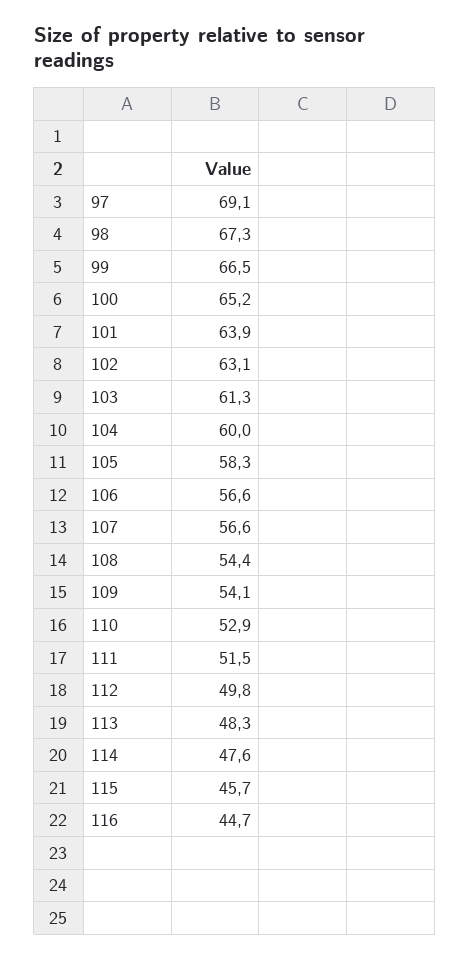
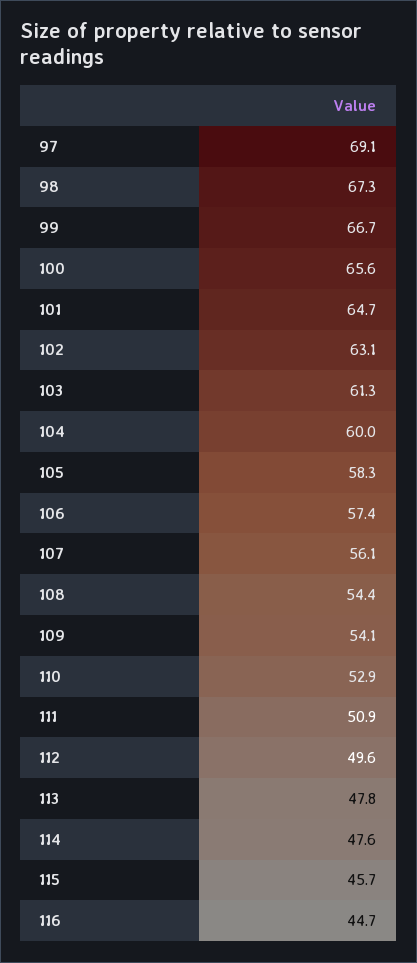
  {
    "97": 69.1,
    "98": 67.3,
-   "99": 66.5,
+   "99": 66.7,
-   "100": 65.2,
+   "100": 65.6,
-   "101": 63.9,
+   "101": 64.7,
    "102": 63.1,
    "103": 61.3,
    "104": 60,
    "105": 58.3,
-   "106": 56.6,
+   "106": 57.4,
-   "107": 56.6,
+   "107": 56.1,
    "108": 54.4,
    "109": 54.1,
    "110": 52.9,
-   "111": 51.5,
+   "111": 50.9,
-   "112": 49.8,
+   "112": 49.6,
-   "113": 48.3,
+   "113": 47.8,
    "114": 47.6,
    "115": 45.7,
    "116": 44.7
  }

